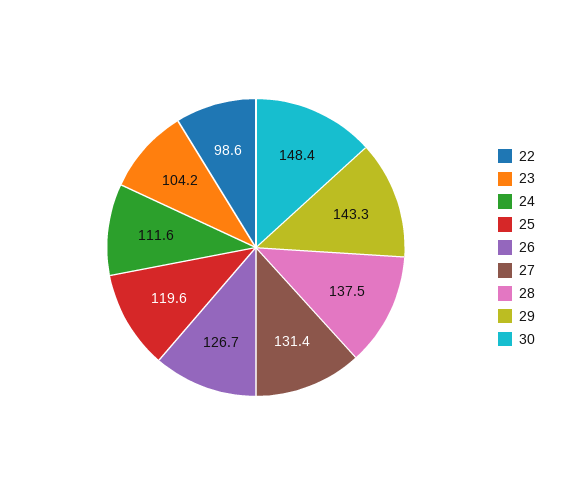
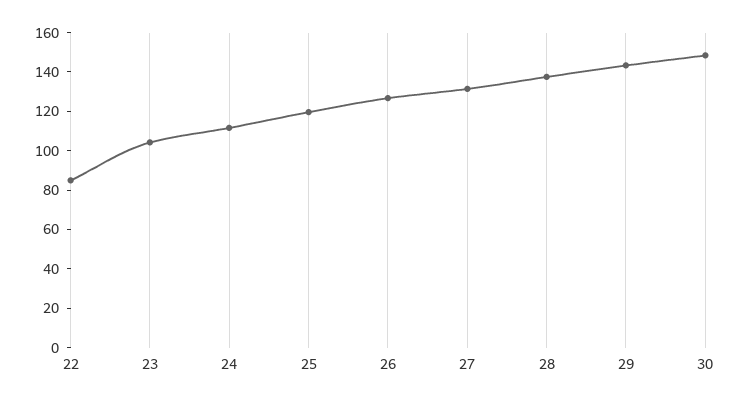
  {
-   "22": 98.6,
+   "22": 85,
    "23": 104.2,
    "24": 111.6,
    "25": 119.6,
    "26": 126.7,
    "27": 131.4,
    "28": 137.5,
    "29": 143.3,
    "30": 148.4
  }

